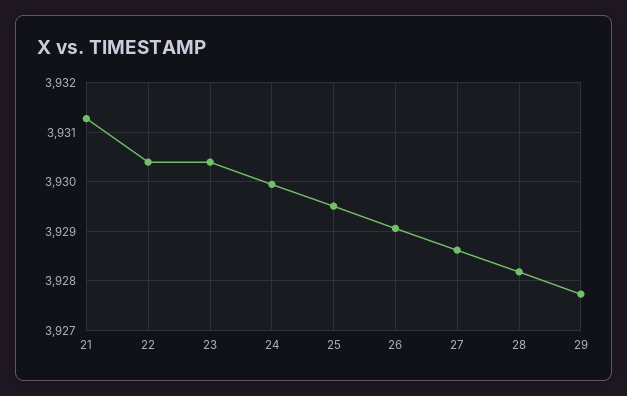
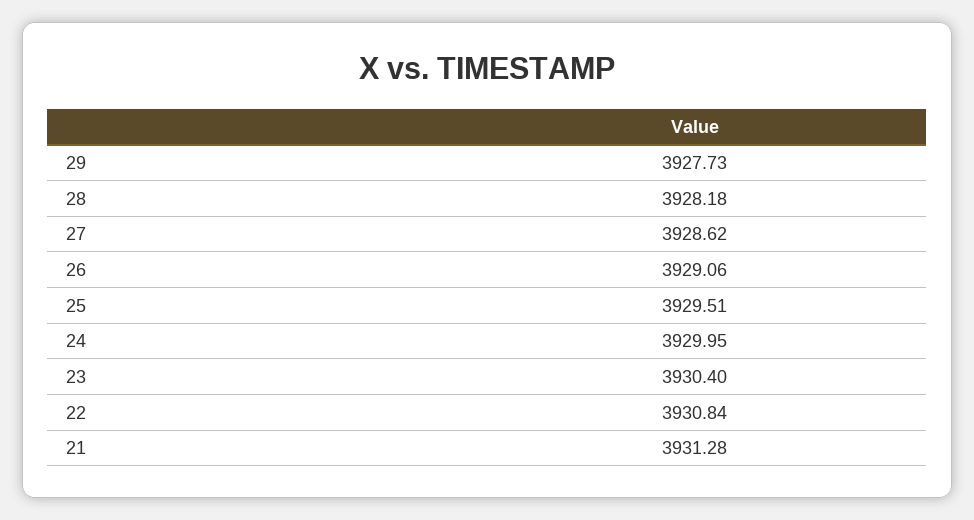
  {
    "21": 3931.28,
-   "22": 3930.4,
+   "22": 3930.84,
    "23": 3930.4,
    "24": 3929.95,
    "25": 3929.51,
    "26": 3929.06,
    "27": 3928.62,
    "28": 3928.18,
    "29": 3927.73
  }

